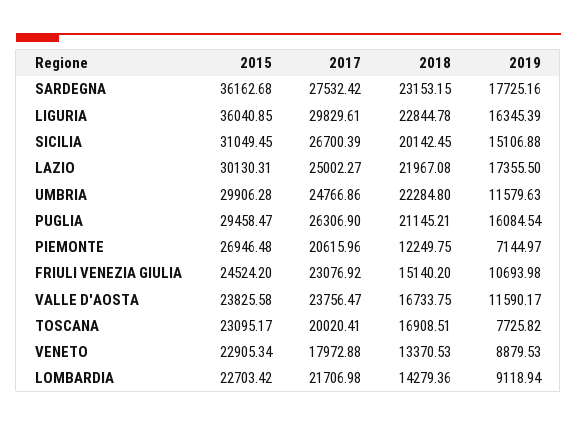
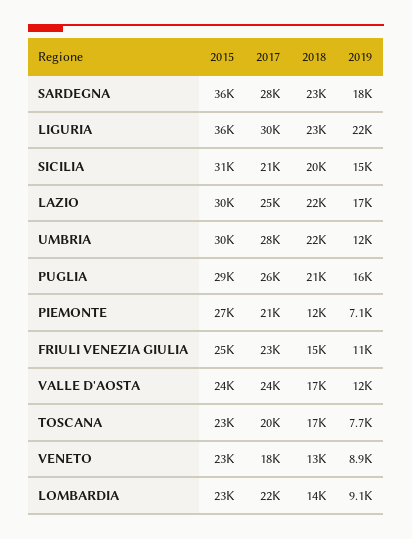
  {
    "2015": {
      "SARDEGNA": 36162.68,
      "LIGURIA": 36040.85,
      "SICILIA": 31049.45,
      "LAZIO": 30130.31,
      "UMBRIA": 29906.28,
      "PUGLIA": 29458.47,
      "PIEMONTE": 26946.48,
      "FRIULI VENEZIA GIULIA": 24524.2,
      "VALLE D'AOSTA": 23825.58,
      "TOSCANA": 23095.17,
      "VENETO": 22905.34,
      "LOMBARDIA": 22703.42
    },
    "2017": {
      "SARDEGNA": 27532.42,
      "LIGURIA": 29829.61,
-     "SICILIA": 26700.39,
+     "SICILIA": 21000,
      "LAZIO": 25002.27,
-     "UMBRIA": 24766.86,
+     "UMBRIA": 28000,
      "PUGLIA": 26306.9,
      "PIEMONTE": 20615.96,
      "FRIULI VENEZIA GIULIA": 23076.92,
      "VALLE D'AOSTA": 23756.47,
      "TOSCANA": 20020.41,
      "VENETO": 17972.88,
      "LOMBARDIA": 21706.98
    },
    "2018": {
      "SARDEGNA": 23153.15,
      "LIGURIA": 22844.78,
      "SICILIA": 20142.45,
      "LAZIO": 21967.08,
      "UMBRIA": 22284.8,
      "PUGLIA": 21145.21,
      "PIEMONTE": 12249.75,
      "FRIULI VENEZIA GIULIA": 15140.2,
      "VALLE D'AOSTA": 16733.75,
      "TOSCANA": 16908.51,
      "VENETO": 13370.53,
      "LOMBARDIA": 14279.36
    },
    "2019": {
      "SARDEGNA": 17725.16,
-     "LIGURIA": 16345.39,
+     "LIGURIA": 22000,
      "SICILIA": 15106.88,
      "LAZIO": 17355.5,
      "UMBRIA": 11579.63,
      "PUGLIA": 16084.54,
      "PIEMONTE": 7144.97,
      "FRIULI VENEZIA GIULIA": 10693.98,
      "VALLE D'AOSTA": 11590.17,
      "TOSCANA": 7725.82,
      "VENETO": 8879.53,
      "LOMBARDIA": 9118.94
    }
  }

